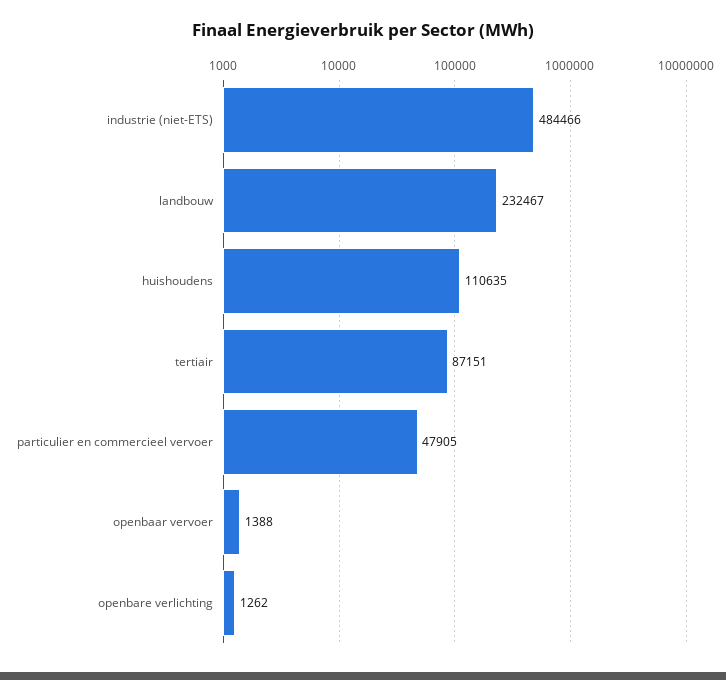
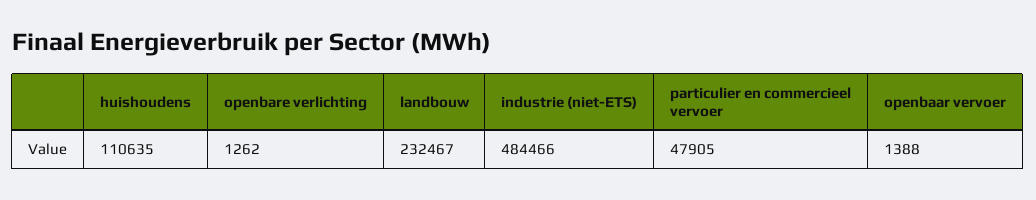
  {
    "industrie (niet-ETS)": 484466,
    "landbouw": 232467,
    "huishoudens": 110635,
-   "tertiair": 87151,
    "particulier en commercieel vervoer": 47905,
    "openbaar vervoer": 1388,
    "openbare verlichting": 1262
  }

